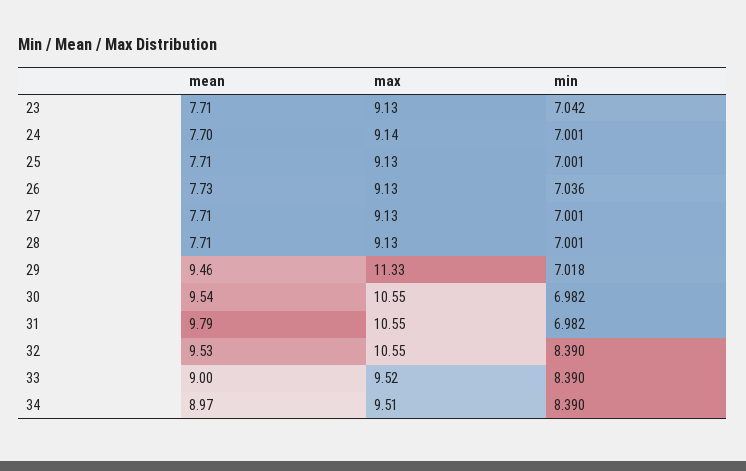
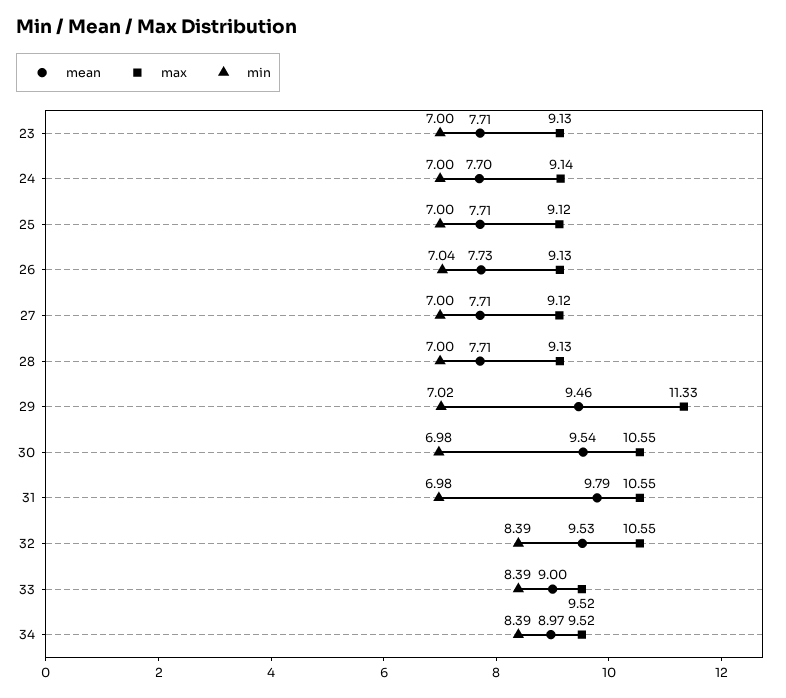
  {
    "mean": {
      "23": 7.71,
      "24": 7.7,
      "25": 7.71,
      "26": 7.73,
      "27": 7.71,
      "28": 7.71,
      "29": 9.46,
      "30": 9.54,
      "31": 9.79,
      "32": 9.53,
      "33": 9,
      "34": 8.97
    },
    "max": {
      "23": 9.13,
      "24": 9.14,
-     "25": 9.13,
+     "25": 9.12,
      "26": 9.13,
-     "27": 9.13,
+     "27": 9.12,
      "28": 9.13,
      "29": 11.33,
      "30": 10.55,
      "31": 10.55,
      "32": 10.55,
      "33": 9.52,
-     "34": 9.51
+     "34": 9.52
    },
    "min": {
-     "23": 7.042,
+     "23": 7,
      "24": 7.001,
      "25": 7.001,
      "26": 7.036,
      "27": 7.001,
      "28": 7.001,
      "29": 7.018,
      "30": 6.982,
      "31": 6.982,
      "32": 8.39,
      "33": 8.39,
      "34": 8.39
    }
  }

